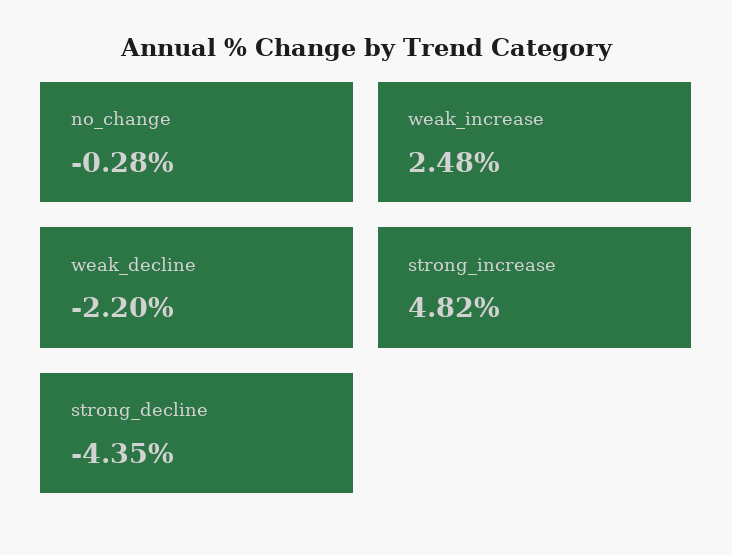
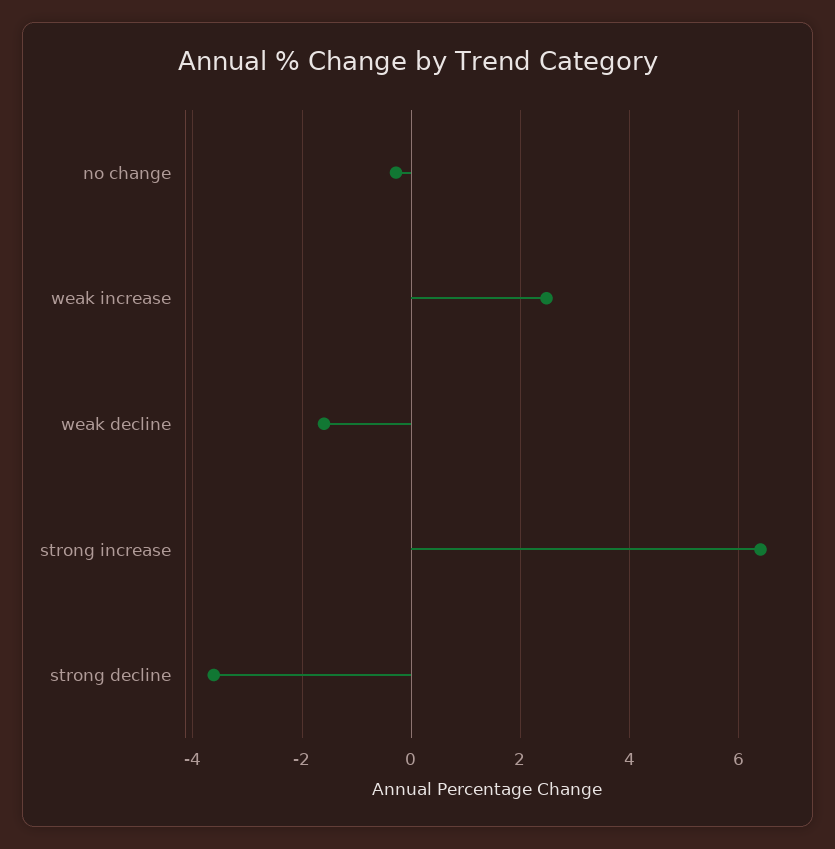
  {
    "no_change": -0.28,
    "weak_increase": 2.48,
-   "weak_decline": -2.2,
+   "weak_decline": -1.6,
-   "strong_increase": 4.82,
+   "strong_increase": 6.4,
-   "strong_decline": -4.35
+   "strong_decline": -3.6
  }

